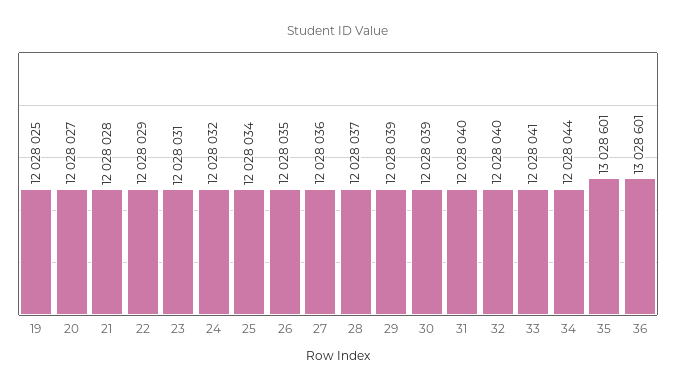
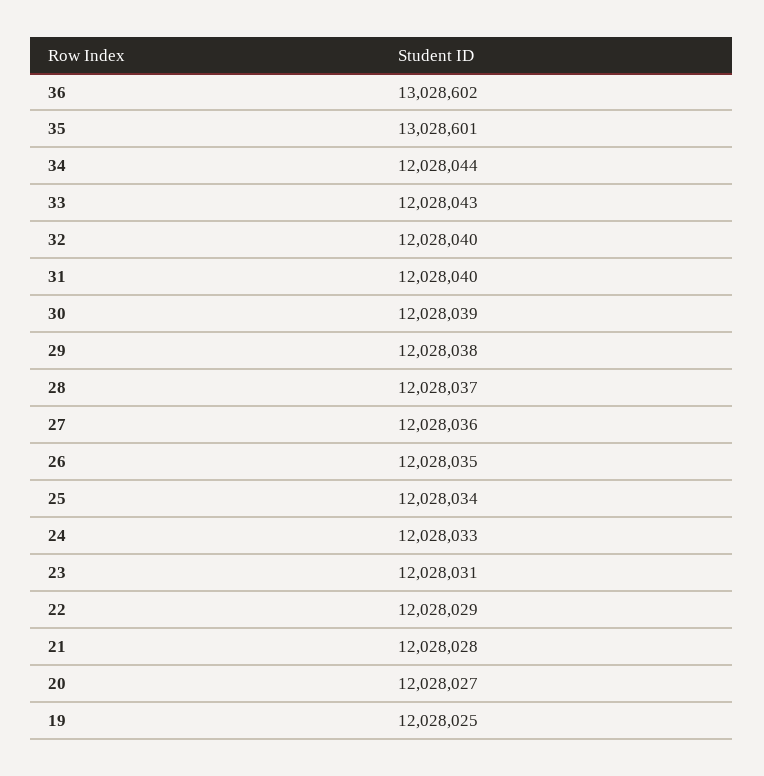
  {
    "19": 12028025,
    "20": 12028027,
    "21": 12028028,
    "22": 12028029,
    "23": 12028031,
-   "24": 12028032,
+   "24": 12028033,
    "25": 12028034,
    "26": 12028035,
    "27": 12028036,
    "28": 12028037,
-   "29": 12028039,
+   "29": 12028038,
    "30": 12028039,
    "31": 12028040,
    "32": 12028040,
-   "33": 12028041,
+   "33": 12028043,
    "34": 12028044,
    "35": 13028601,
-   "36": 13028601
+   "36": 13028602
  }

